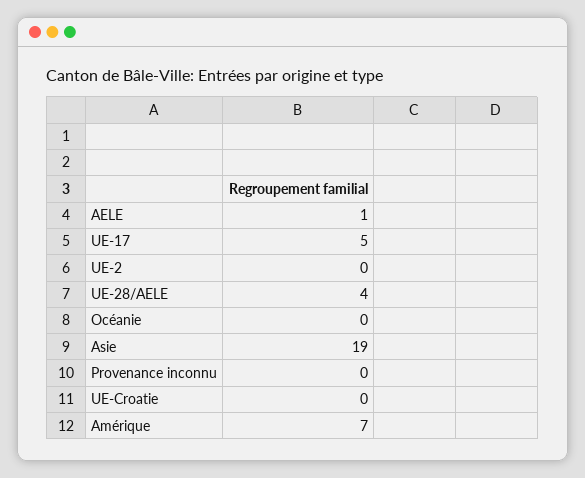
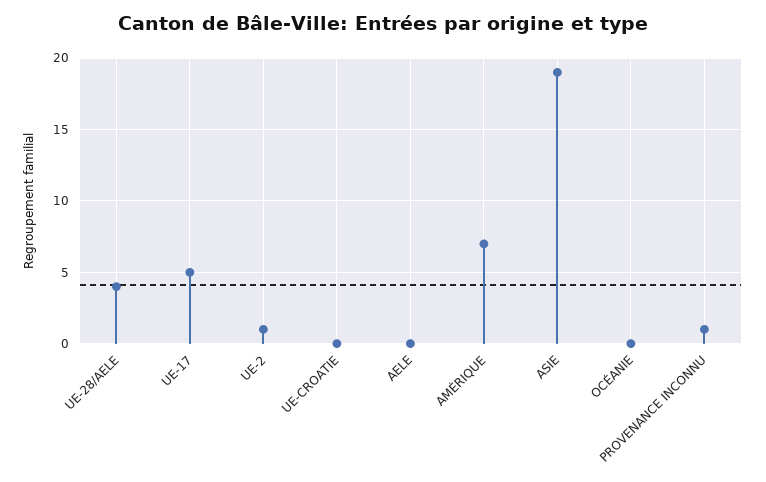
  {
-   "AELE": 1,
+   "AELE": 0,
    "UE-17": 5,
-   "UE-2": 0,
+   "UE-2": 1,
    "UE-28/AELE": 4,
    "Océanie": 0,
    "Asie": 19,
-   "Provenance inconnu": 0,
+   "Provenance inconnu": 1,
    "UE-Croatie": 0,
    "Amérique": 7
  }

